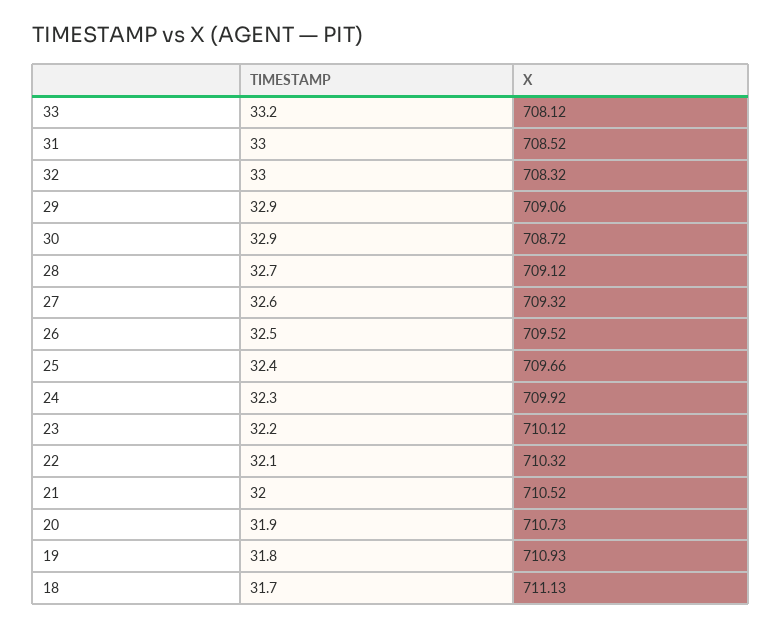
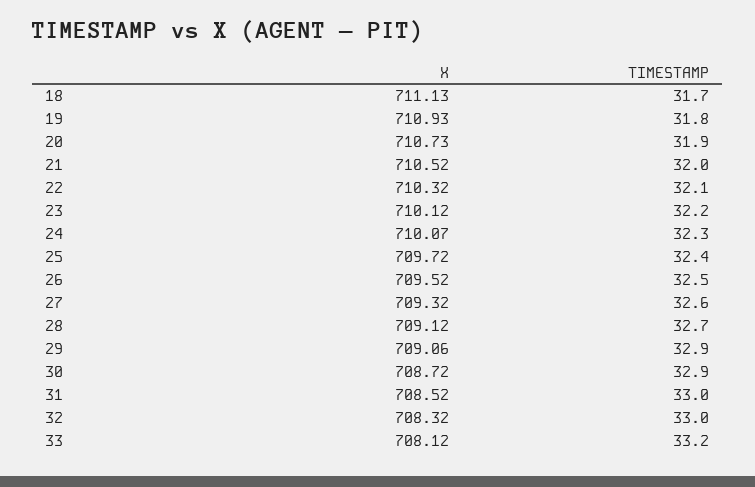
  {
    "TIMESTAMP": {
      "33": 33.2,
      "31": 33,
      "32": 33,
      "29": 32.9,
      "30": 32.9,
      "28": 32.7,
      "27": 32.6,
      "26": 32.5,
      "25": 32.4,
      "24": 32.3,
      "23": 32.2,
      "22": 32.1,
      "21": 32,
      "20": 31.9,
      "19": 31.8,
      "18": 31.7
    },
    "X": {
      "33": 708.12,
      "31": 708.52,
      "32": 708.32,
      "29": 709.06,
      "30": 708.72,
      "28": 709.12,
      "27": 709.32,
      "26": 709.52,
-     "25": 709.66,
+     "25": 709.72,
-     "24": 709.92,
+     "24": 710.07,
      "23": 710.12,
      "22": 710.32,
      "21": 710.52,
      "20": 710.73,
      "19": 710.93,
      "18": 711.13
    }
  }

